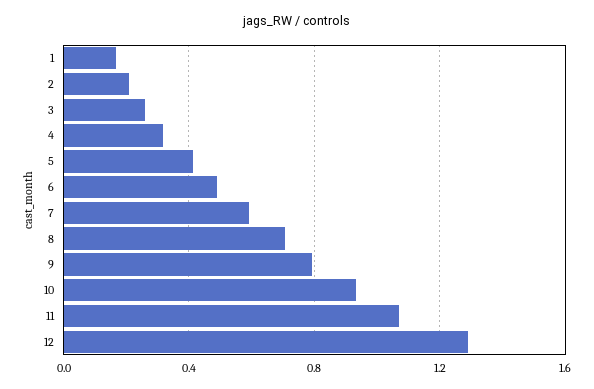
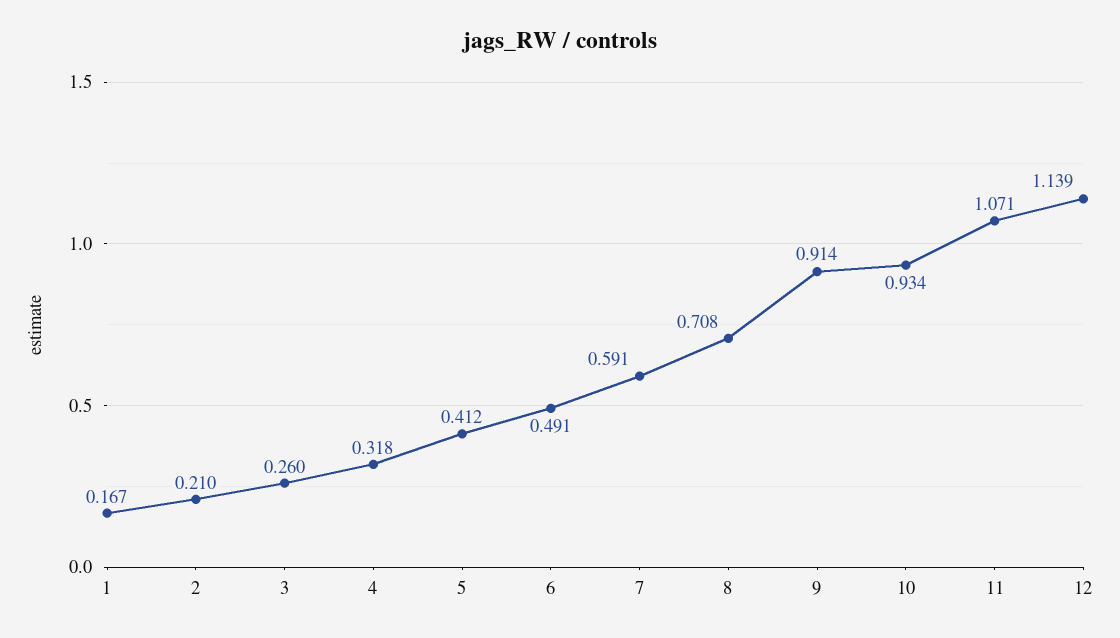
  {
    "1": 0.167,
    "2": 0.21,
    "3": 0.26,
    "4": 0.318,
    "5": 0.412,
    "6": 0.491,
    "7": 0.591,
    "8": 0.708,
-   "9": 0.8,
+   "9": 0.914,
    "10": 0.934,
    "11": 1.071,
-   "12": 1.3
+   "12": 1.139
  }

